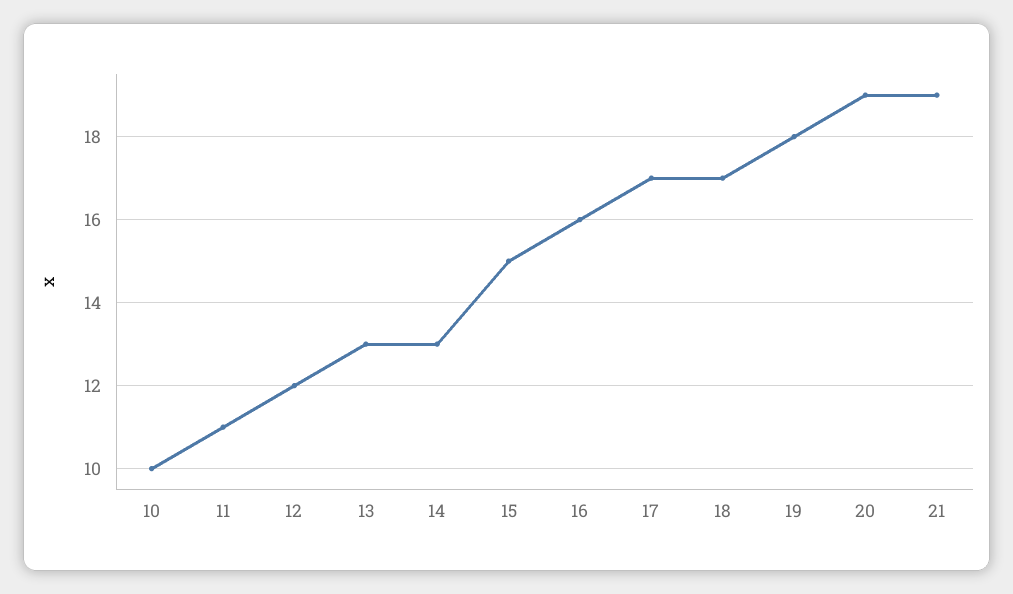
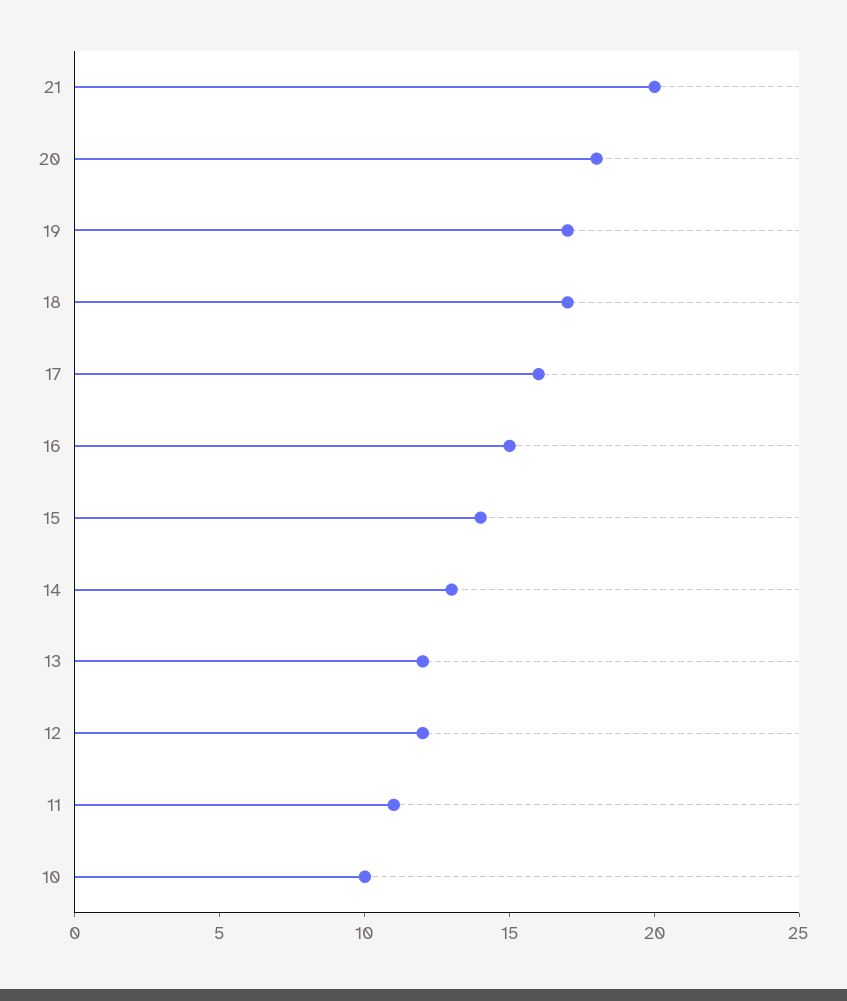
  {
    "10": 10,
    "11": 11,
    "12": 12,
-   "13": 13,
+   "13": 12,
    "14": 13,
-   "15": 15,
+   "15": 14,
-   "16": 16,
+   "16": 15,
-   "17": 17,
+   "17": 16,
    "18": 17,
-   "19": 18,
+   "19": 17,
-   "20": 19,
+   "20": 18,
-   "21": 19
+   "21": 20
  }

